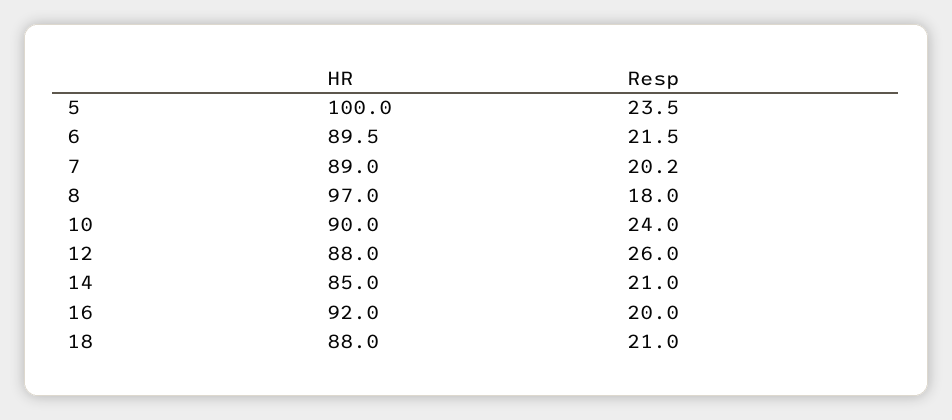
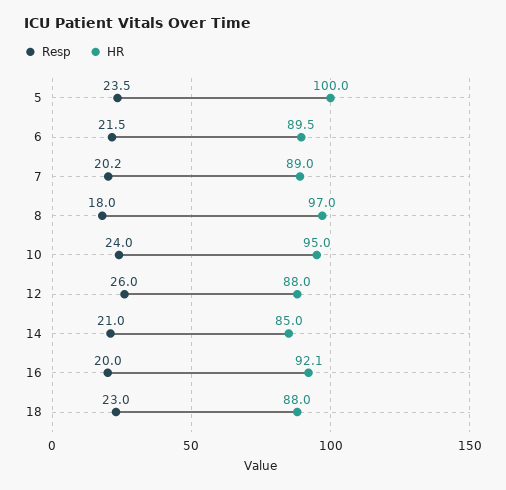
  {
    "HR": {
      "5": 100,
      "6": 89.5,
      "7": 89,
      "8": 97,
-     "10": 90,
+     "10": 95,
      "12": 88,
      "14": 85,
-     "16": 92,
+     "16": 92.1,
      "18": 88
    },
    "Resp": {
      "5": 23.5,
      "6": 21.5,
      "7": 20.2,
      "8": 18,
      "10": 24,
      "12": 26,
      "14": 21,
      "16": 20,
-     "18": 21
+     "18": 23
    }
  }

